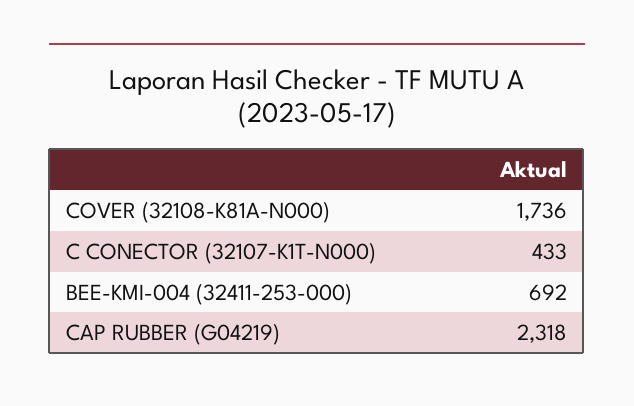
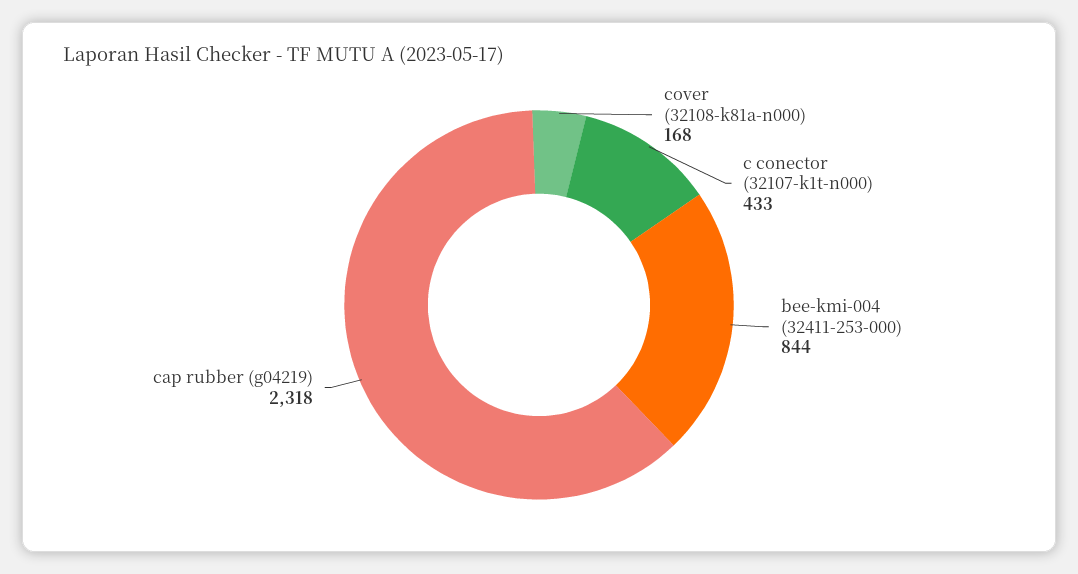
  {
-   "COVER (32108-K81A-N000)": 1736,
+   "COVER (32108-K81A-N000)": 168,
    "C CONECTOR (32107-K1T-N000)": 433,
-   "BEE-KMI-004 (32411-253-000)": 692,
+   "BEE-KMI-004 (32411-253-000)": 844,
    "CAP RUBBER (G04219)": 2318
  }

